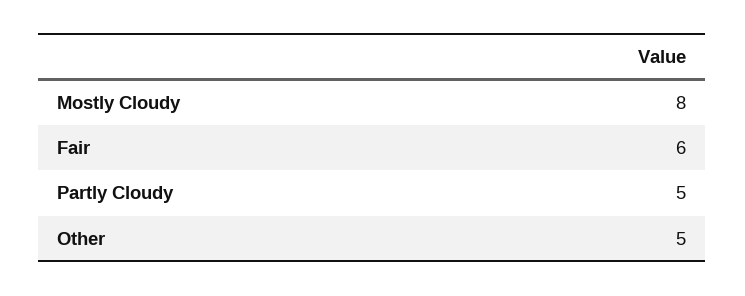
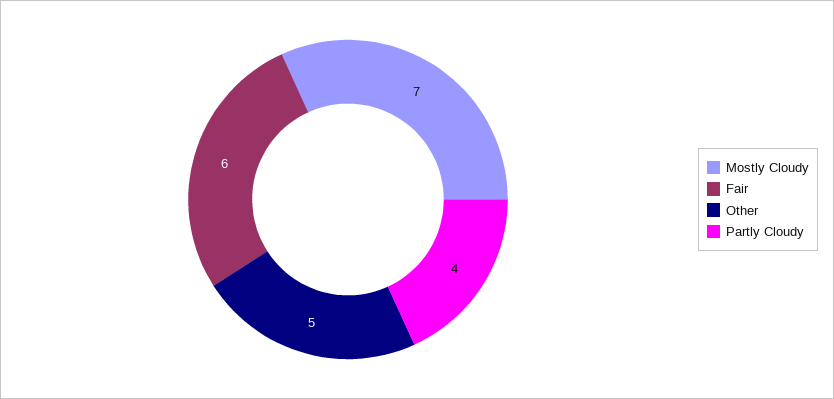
  {
-   "Mostly Cloudy": 8,
+   "Mostly Cloudy": 7,
    "Fair": 6,
-   "Partly Cloudy": 5,
+   "Partly Cloudy": 4,
    "Other": 5
  }

